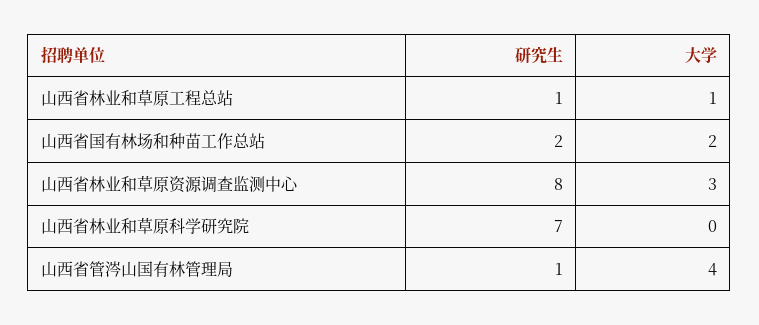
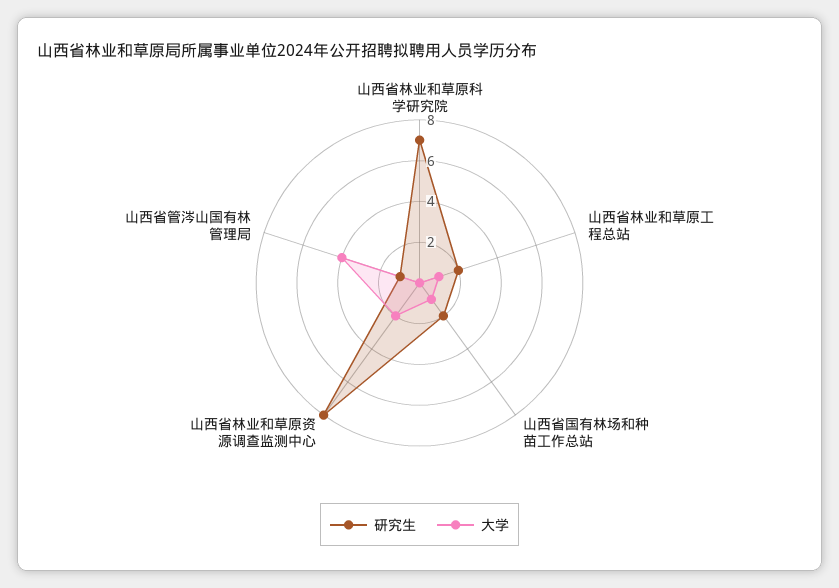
  {
    "研究生": {
-     "山西省林业和草原工程总站": 1,
+     "山西省林业和草原工程总站": 2,
      "山西省国有林场和种苗工作总站": 2,
      "山西省林业和草原资源调查监测中心": 8,
      "山西省林业和草原科学研究院": 7,
      "山西省管涔山国有林管理局": 1
    },
    "大学": {
      "山西省林业和草原工程总站": 1,
-     "山西省国有林场和种苗工作总站": 2,
+     "山西省国有林场和种苗工作总站": 1,
-     "山西省林业和草原资源调查监测中心": 3,
+     "山西省林业和草原资源调查监测中心": 2,
      "山西省林业和草原科学研究院": 0,
      "山西省管涔山国有林管理局": 4
    }
  }

